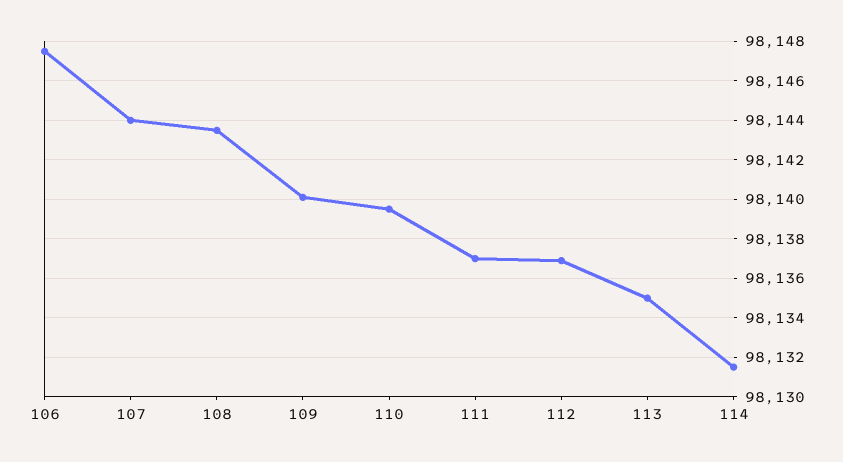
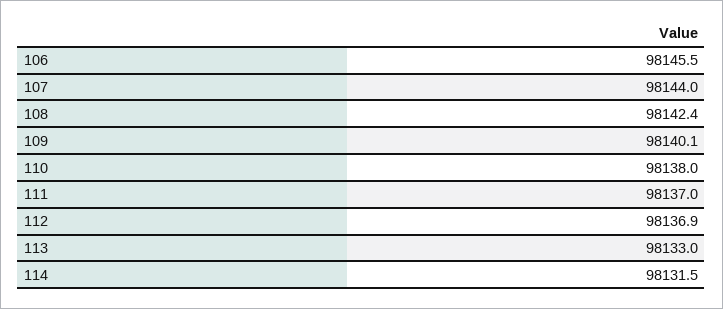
  {
-   "106": 98147.5,
+   "106": 98145.5,
    "107": 98144,
-   "108": 98143.5,
+   "108": 98142.4,
    "109": 98140.1,
-   "110": 98139.5,
+   "110": 98138,
    "111": 98137,
    "112": 98136.9,
-   "113": 98135,
+   "113": 98133,
    "114": 98131.5
  }

